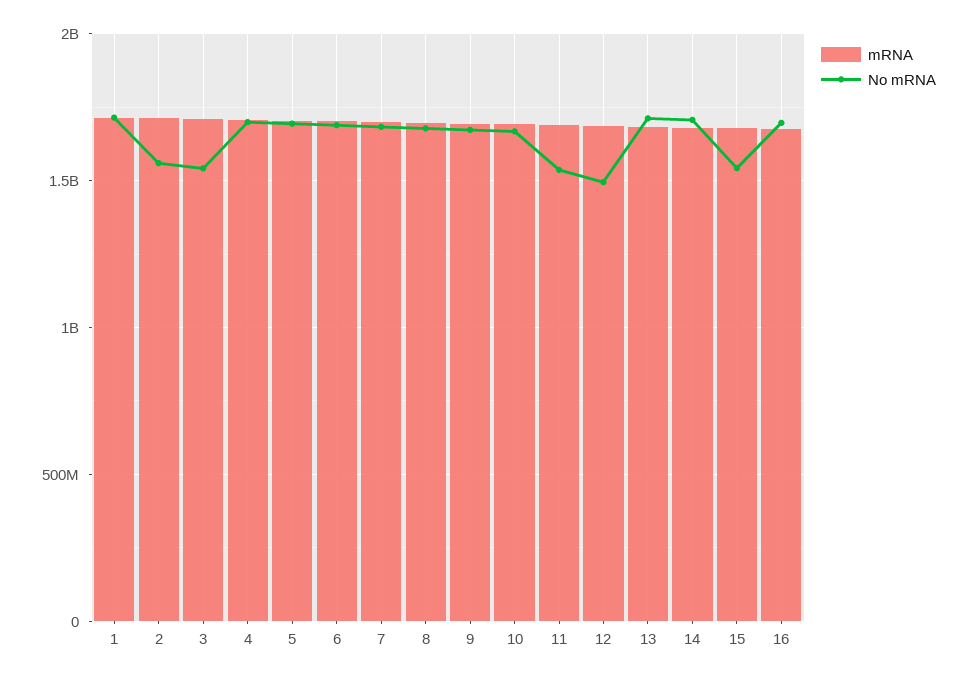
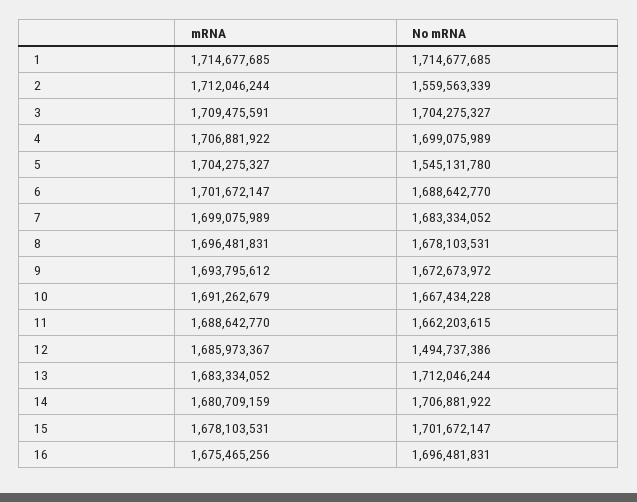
  {
    "mRNA": {
      "1": 1714677685,
      "2": 1712046244,
      "3": 1709475591,
      "4": 1706881922,
      "5": 1704275327,
      "6": 1701672147,
      "7": 1699075989,
      "8": 1696481831,
      "9": 1693795612,
      "10": 1691262679,
      "11": 1688642770,
      "12": 1685973367,
      "13": 1683334052,
      "14": 1680709159,
      "15": 1678103531,
      "16": 1675465256
    },
    "No mRNA": {
      "1": 1714677685,
      "2": 1559563339,
-     "3": 1550000000,
+     "3": 1704275327,
      "4": 1699075989,
-     "5": 1700000000,
+     "5": 1545131780,
      "6": 1688642770,
      "7": 1683334052,
      "8": 1678103531,
      "9": 1672673972,
      "10": 1667434228,
-     "11": 1550000000,
+     "11": 1662203615,
      "12": 1494737386,
      "13": 1712046244,
      "14": 1706881922,
-     "15": 1550000000,
+     "15": 1701672147,
      "16": 1696481831
    }
  }

